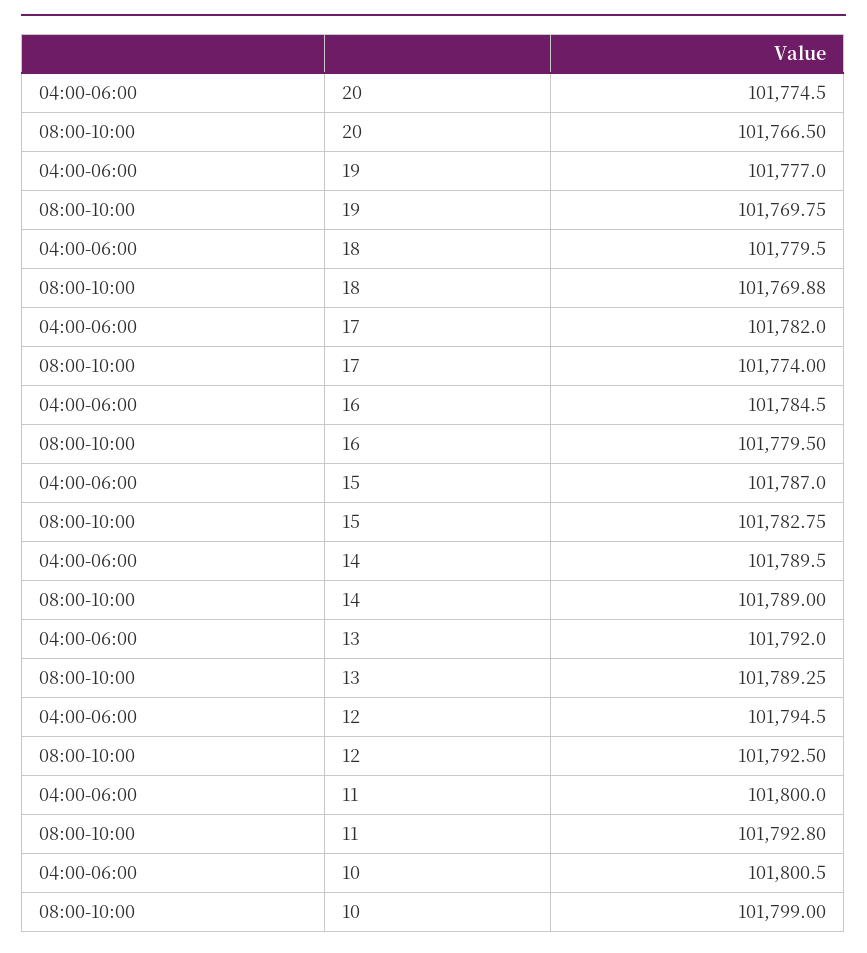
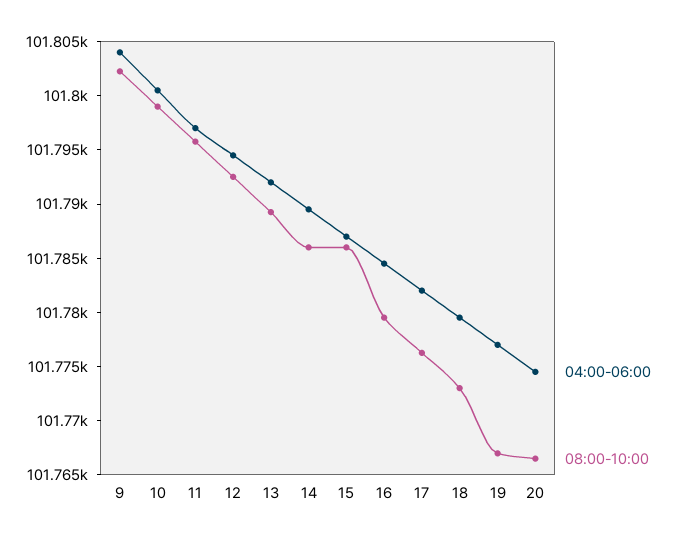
  {
    "04:00-06:00": {
      "20": 101774.5,
      "19": 101777,
      "18": 101779.5,
      "17": 101782,
      "16": 101784.5,
      "15": 101787,
      "14": 101789.5,
      "13": 101792,
      "12": 101794.5,
-     "11": 101800,
+     "11": 101797,
-     "10": 101800.5
+     "10": 101800.5,
+     "9": 101804
    },
    "08:00-10:00": {
      "20": 101766.5,
-     "19": 101769.75,
+     "19": 101767,
-     "18": 101769.88,
+     "18": 101773,
-     "17": 101774,
+     "17": 101776,
      "16": 101779.5,
-     "15": 101782.75,
+     "15": 101786,
-     "14": 101789,
+     "14": 101786,
      "13": 101789.25,
      "12": 101792.5,
-     "11": 101792.8,
+     "11": 101796,
-     "10": 101799
+     "10": 101799,
+     "9": 101802
    }
  }

